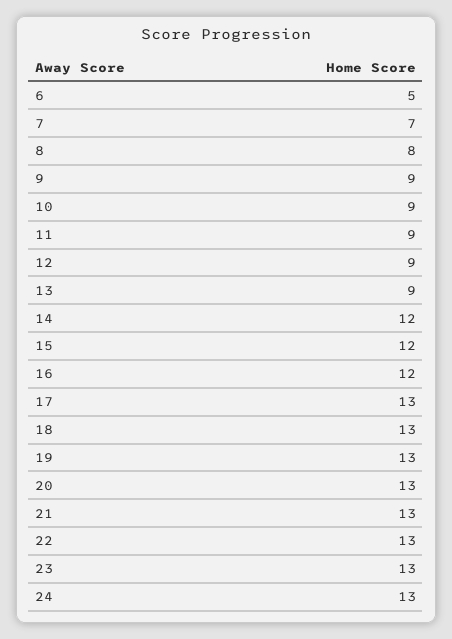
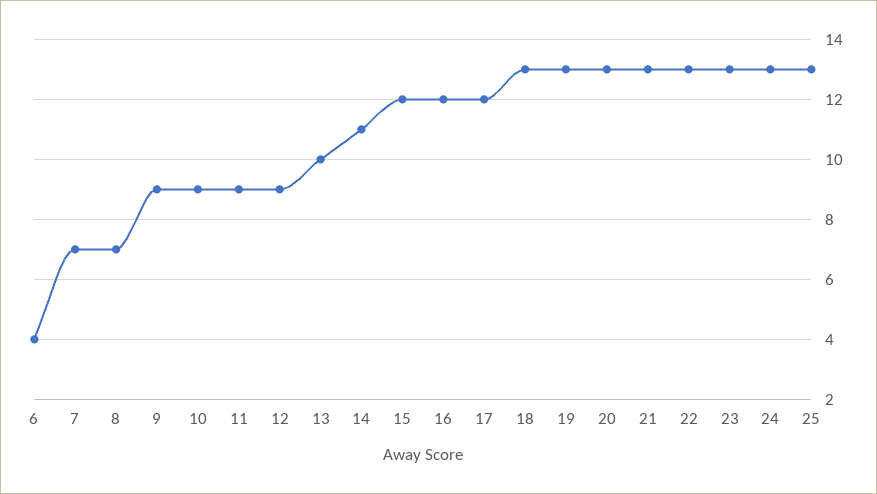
  {
-   "6": 5,
+   "6": 4,
    "7": 7,
-   "8": 8,
+   "8": 7,
    "9": 9,
    "10": 9,
    "11": 9,
    "12": 9,
-   "13": 9,
+   "13": 10,
-   "14": 12,
+   "14": 11,
    "15": 12,
    "16": 12,
-   "17": 13,
+   "17": 12,
    "18": 13,
    "19": 13,
    "20": 13,
    "21": 13,
    "22": 13,
    "23": 13,
-   "24": 13
+   "24": 13,
+   "25": 13
  }

